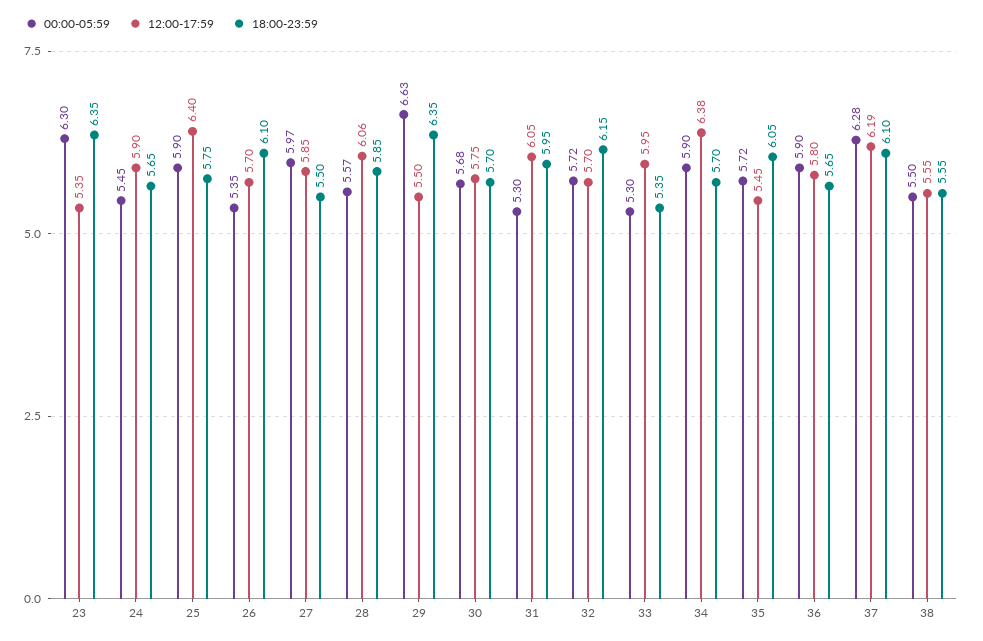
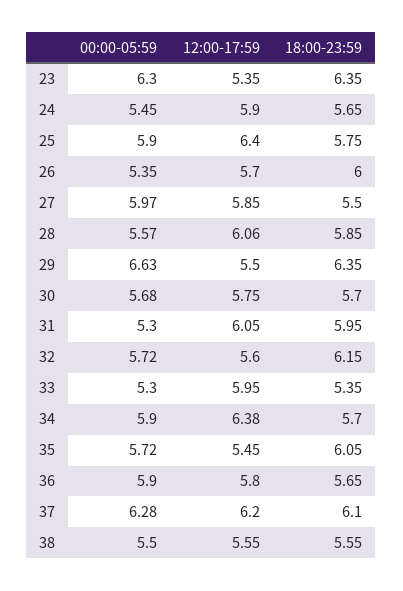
  {
    "00:00-05:59": {
      "23": 6.3,
      "24": 5.45,
      "25": 5.9,
      "26": 5.35,
      "27": 5.97,
      "28": 5.57,
      "29": 6.63,
      "30": 5.68,
      "31": 5.3,
      "32": 5.72,
      "33": 5.3,
      "34": 5.9,
      "35": 5.72,
      "36": 5.9,
      "37": 6.28,
      "38": 5.5
    },
    "12:00-17:59": {
      "23": 5.35,
      "24": 5.9,
      "25": 6.4,
      "26": 5.7,
      "27": 5.85,
      "28": 6.06,
      "29": 5.5,
      "30": 5.75,
      "31": 6.05,
-     "32": 5.7,
+     "32": 5.6,
      "33": 5.95,
      "34": 6.38,
      "35": 5.45,
      "36": 5.8,
-     "37": 6.19,
+     "37": 6.2,
      "38": 5.55
    },
    "18:00-23:59": {
      "23": 6.35,
      "24": 5.65,
      "25": 5.75,
-     "26": 6.1,
+     "26": 6,
      "27": 5.5,
      "28": 5.85,
      "29": 6.35,
      "30": 5.7,
      "31": 5.95,
      "32": 6.15,
      "33": 5.35,
      "34": 5.7,
      "35": 6.05,
      "36": 5.65,
      "37": 6.1,
      "38": 5.55
    }
  }

